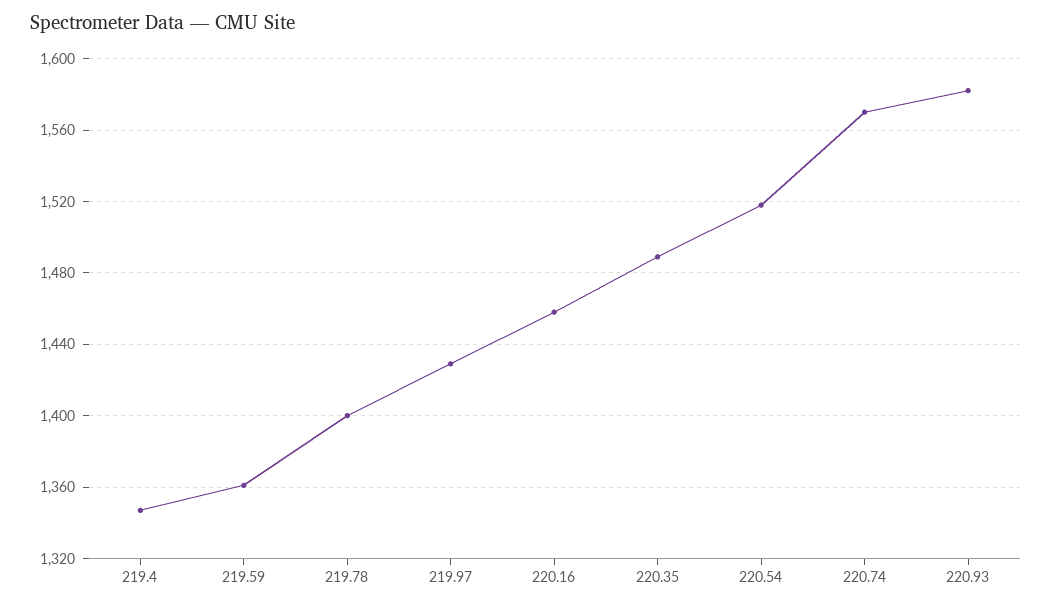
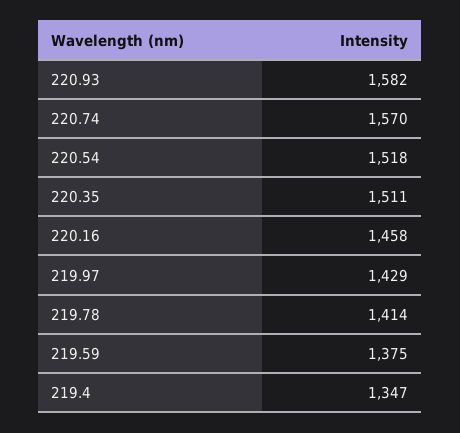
  {
    "219.4": 1347,
-   "219.59": 1360,
+   "219.59": 1375,
-   "219.78": 1400,
+   "219.78": 1414,
    "219.97": 1429,
    "220.16": 1458,
-   "220.35": 1490,
+   "220.35": 1511,
    "220.54": 1518,
    "220.74": 1570,
    "220.93": 1582
  }

